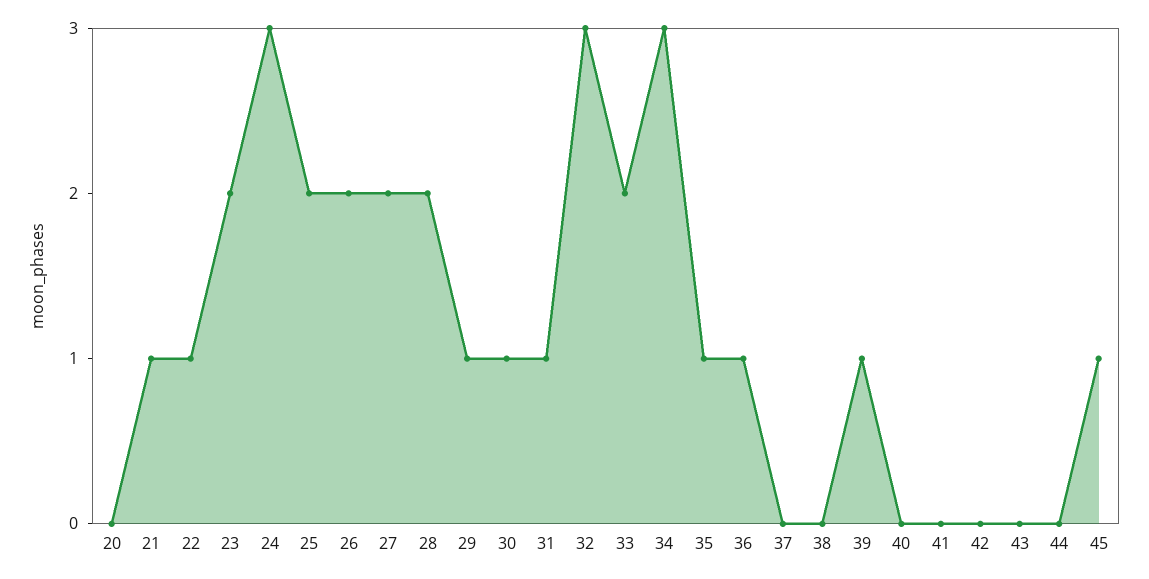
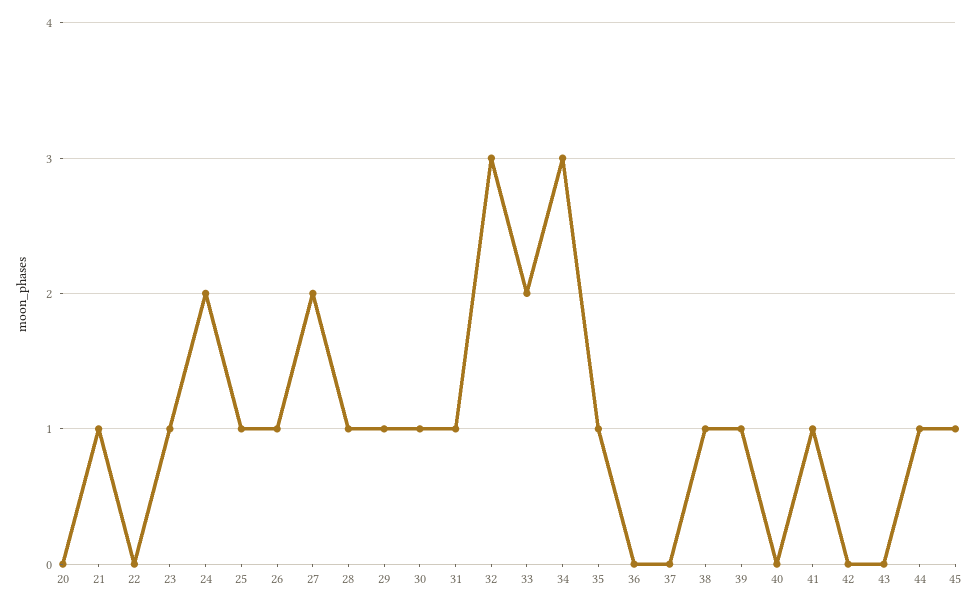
  {
    "20": 0,
    "21": 1,
-   "22": 1,
+   "22": 0,
-   "23": 2,
+   "23": 1,
-   "24": 3,
+   "24": 2,
-   "25": 2,
+   "25": 1,
-   "26": 2,
+   "26": 1,
    "27": 2,
-   "28": 2,
+   "28": 1,
    "29": 1,
    "30": 1,
    "31": 1,
    "32": 3,
    "33": 2,
    "34": 3,
    "35": 1,
-   "36": 1,
+   "36": 0,
    "37": 0,
-   "38": 0,
+   "38": 1,
    "39": 1,
    "40": 0,
-   "41": 0,
+   "41": 1,
    "42": 0,
    "43": 0,
-   "44": 0,
+   "44": 1,
    "45": 1
  }

